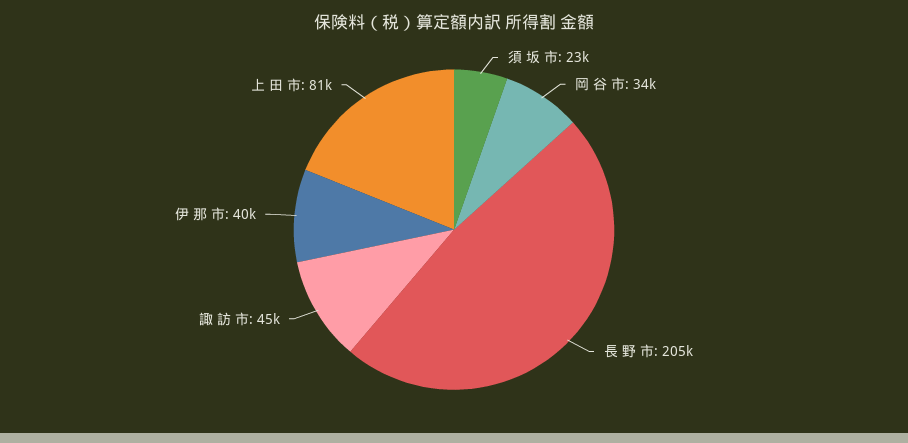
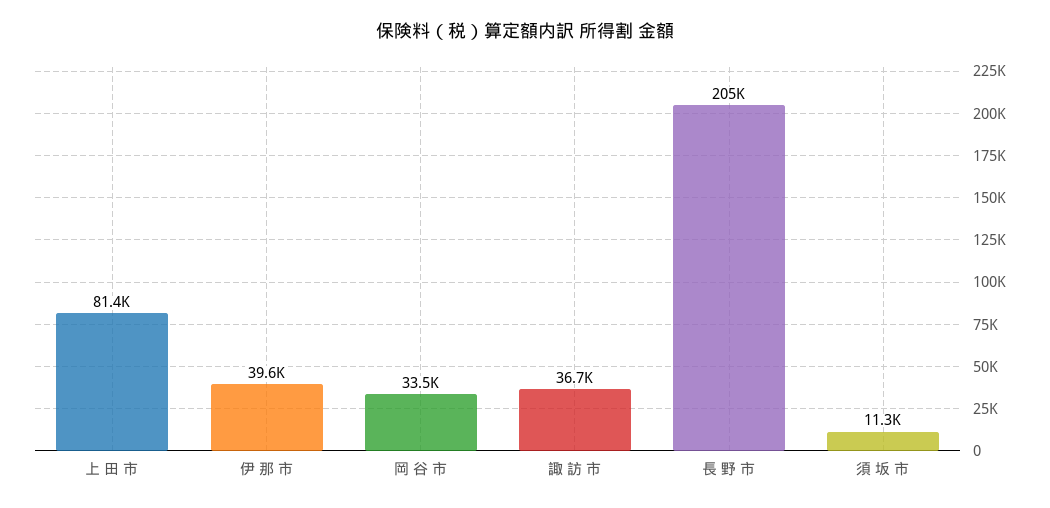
  {
-   "須 坂 市": 23000,
+   "須 坂 市": 11300,
    "岡 谷 市": 33500,
    "長 野 市": 205000,
-   "諏 訪 市": 45000,
+   "諏 訪 市": 36700,
    "伊 那 市": 39600,
    "上 田 市": 81400
  }

